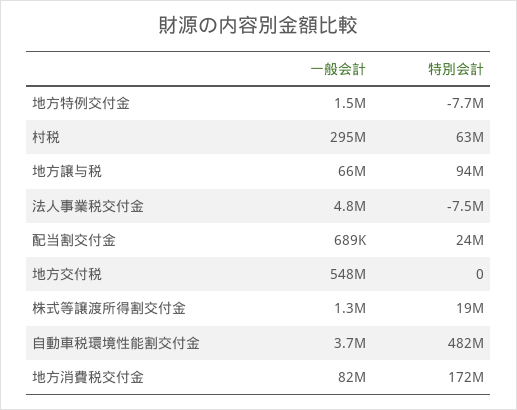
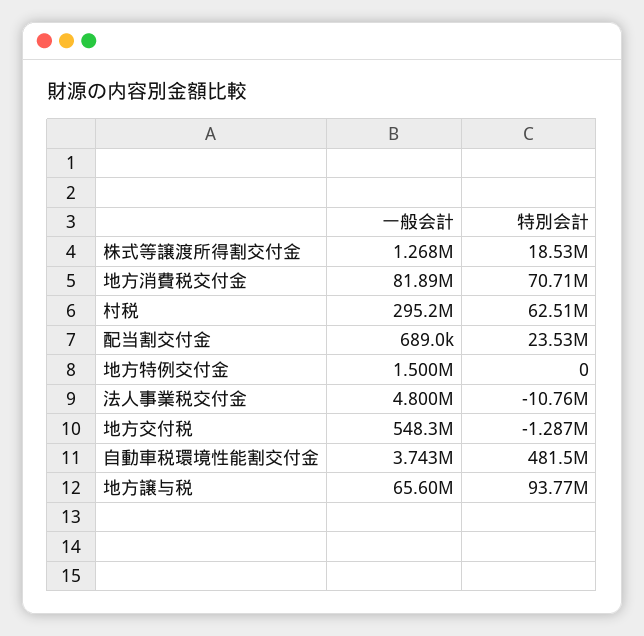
  {
    "一般会計": {
      "地方特例交付金": 1500000,
      "村税": 295200000,
      "地方譲与税": 65600000,
      "法人事業税交付金": 4800000,
      "配当割交付金": 689000,
      "地方交付税": 548300000,
      "株式等譲渡所得割交付金": 1268000,
      "自動車税環境性能割交付金": 3743000,
      "地方消費税交付金": 81890000
    },
    "特別会計": {
-     "地方特例交付金": -7700000,
+     "地方特例交付金": 0,
      "村税": 62510000,
      "地方譲与税": 93770000,
-     "法人事業税交付金": -7500000,
+     "法人事業税交付金": -10760000,
      "配当割交付金": 23530000,
-     "地方交付税": 0,
+     "地方交付税": -1287000,
      "株式等譲渡所得割交付金": 18530000,
      "自動車税環境性能割交付金": 481500000,
-     "地方消費税交付金": 172000000
+     "地方消費税交付金": 70710000
    }
  }

